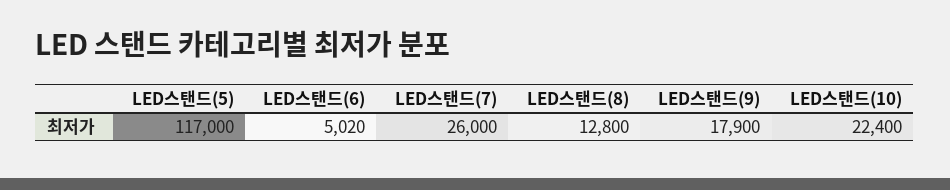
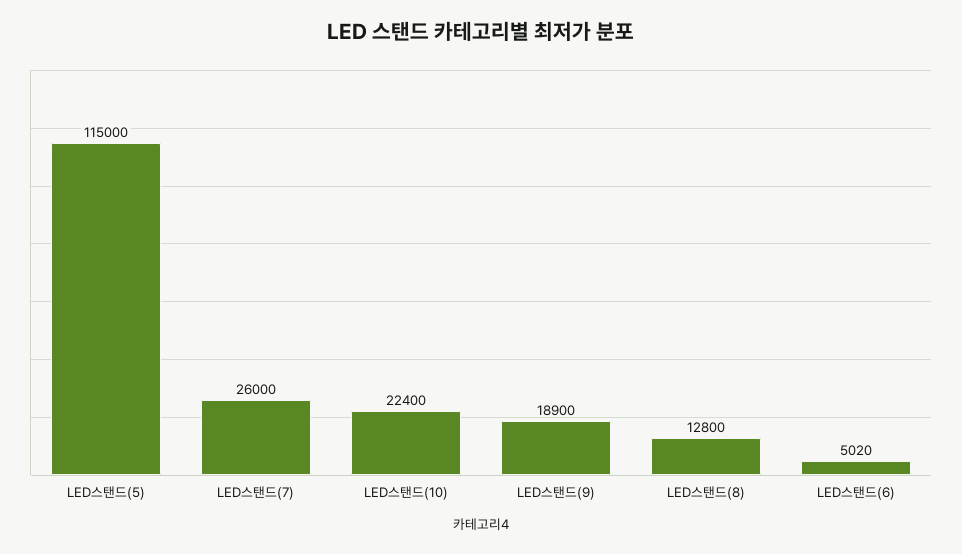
  {
-   "LED스탠드(5)": 117000,
+   "LED스탠드(5)": 115000,
    "LED스탠드(6)": 5020,
    "LED스탠드(7)": 26000,
    "LED스탠드(8)": 12800,
-   "LED스탠드(9)": 17900,
+   "LED스탠드(9)": 18900,
    "LED스탠드(10)": 22400
  }

